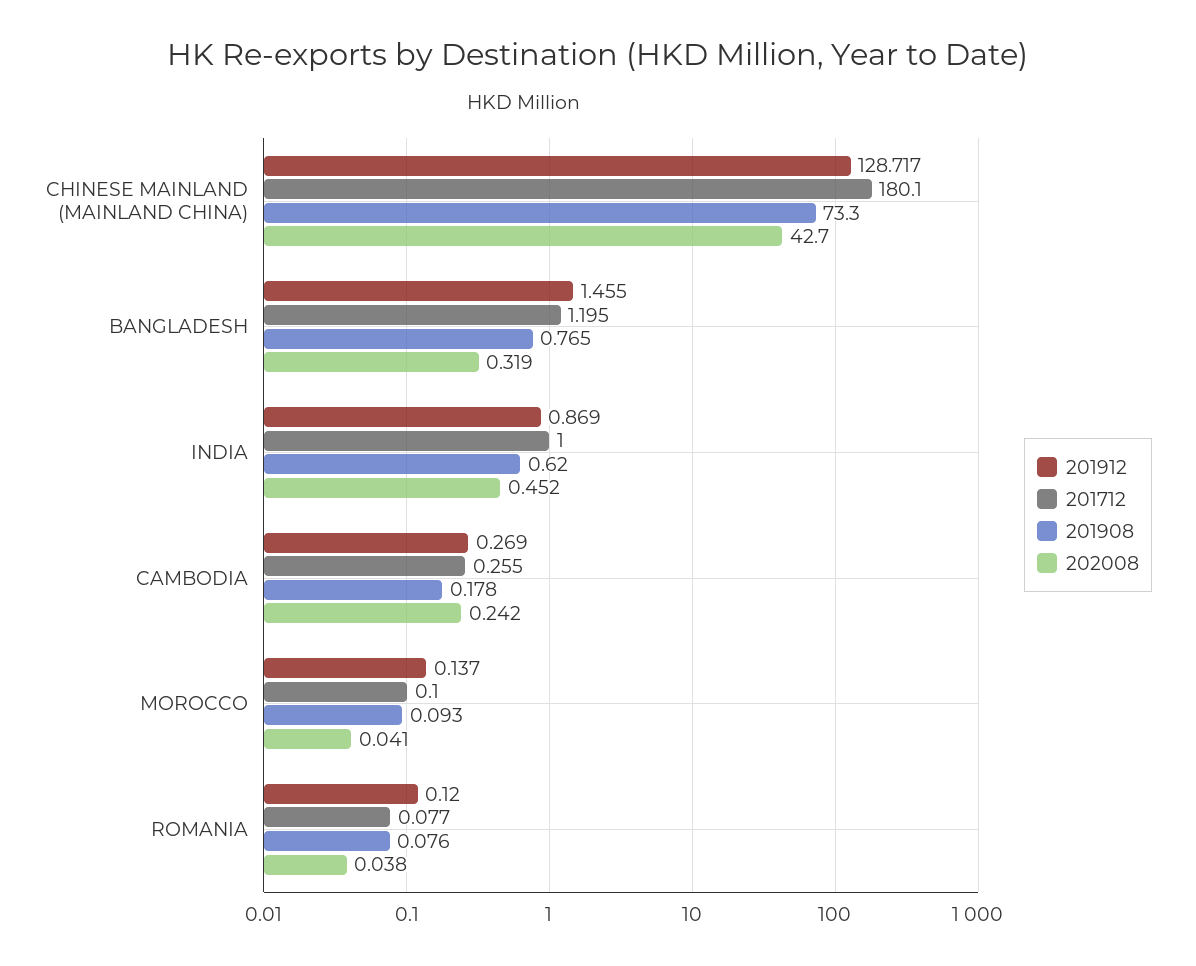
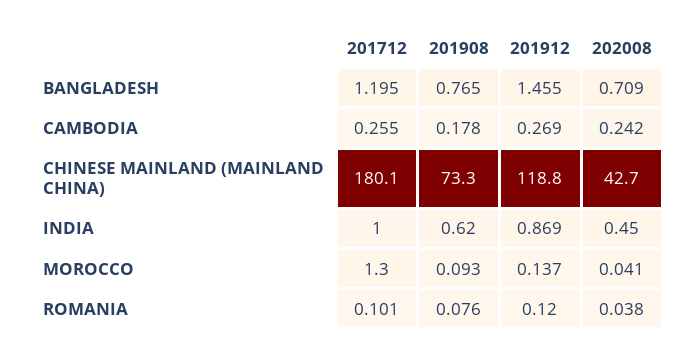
  {
    "201912": {
-     "CHINESE MAINLAND (MAINLAND CHINA)": 128.717,
+     "CHINESE MAINLAND (MAINLAND CHINA)": 118.8,
      "BANGLADESH": 1.455,
      "INDIA": 0.869,
      "CAMBODIA": 0.269,
      "MOROCCO": 0.137,
      "ROMANIA": 0.12
    },
    "201712": {
      "CHINESE MAINLAND (MAINLAND CHINA)": 180.1,
      "BANGLADESH": 1.195,
      "INDIA": 1,
      "CAMBODIA": 0.255,
-     "MOROCCO": 0.1,
+     "MOROCCO": 1.3,
-     "ROMANIA": 0.077
+     "ROMANIA": 0.101
    },
    "201908": {
      "CHINESE MAINLAND (MAINLAND CHINA)": 73.3,
      "BANGLADESH": 0.765,
      "INDIA": 0.62,
      "CAMBODIA": 0.178,
      "MOROCCO": 0.093,
      "ROMANIA": 0.076
    },
    "202008": {
      "CHINESE MAINLAND (MAINLAND CHINA)": 42.7,
-     "BANGLADESH": 0.319,
+     "BANGLADESH": 0.709,
-     "INDIA": 0.452,
+     "INDIA": 0.45,
      "CAMBODIA": 0.242,
      "MOROCCO": 0.041,
      "ROMANIA": 0.038
    }
  }

